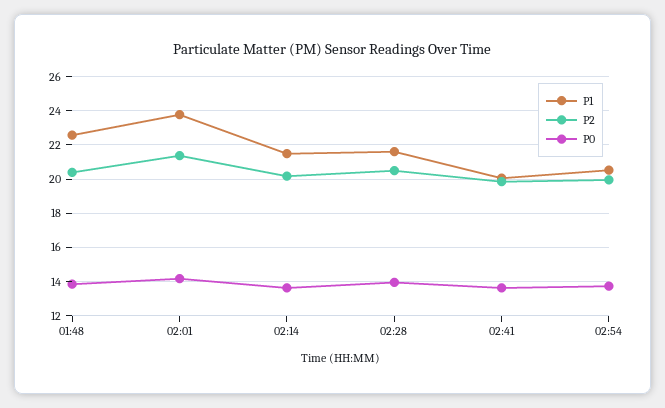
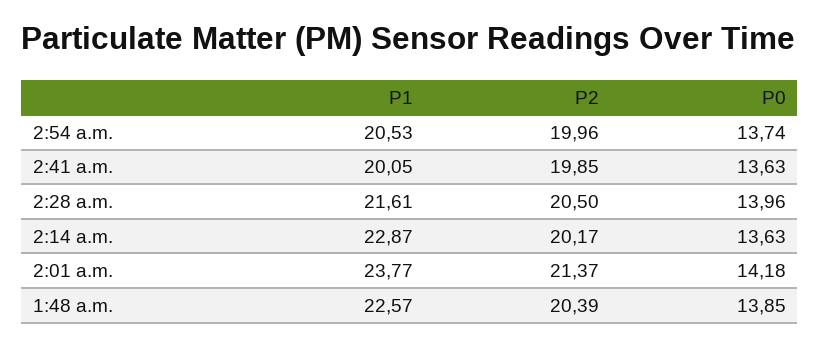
  {
    "P1": {
      "01:48": 22.57,
      "02:01": 23.77,
-     "02:14": 21.5,
+     "02:14": 22.87,
      "02:28": 21.61,
      "02:41": 20.05,
      "02:54": 20.53
    },
    "P2": {
      "01:48": 20.39,
      "02:01": 21.37,
      "02:14": 20.17,
      "02:28": 20.5,
      "02:41": 19.85,
      "02:54": 19.96
    },
    "P0": {
      "01:48": 13.85,
      "02:01": 14.18,
      "02:14": 13.63,
      "02:28": 13.96,
      "02:41": 13.63,
      "02:54": 13.74
    }
  }

